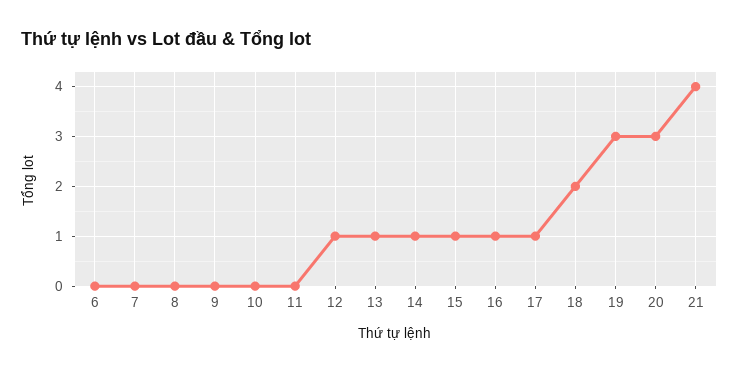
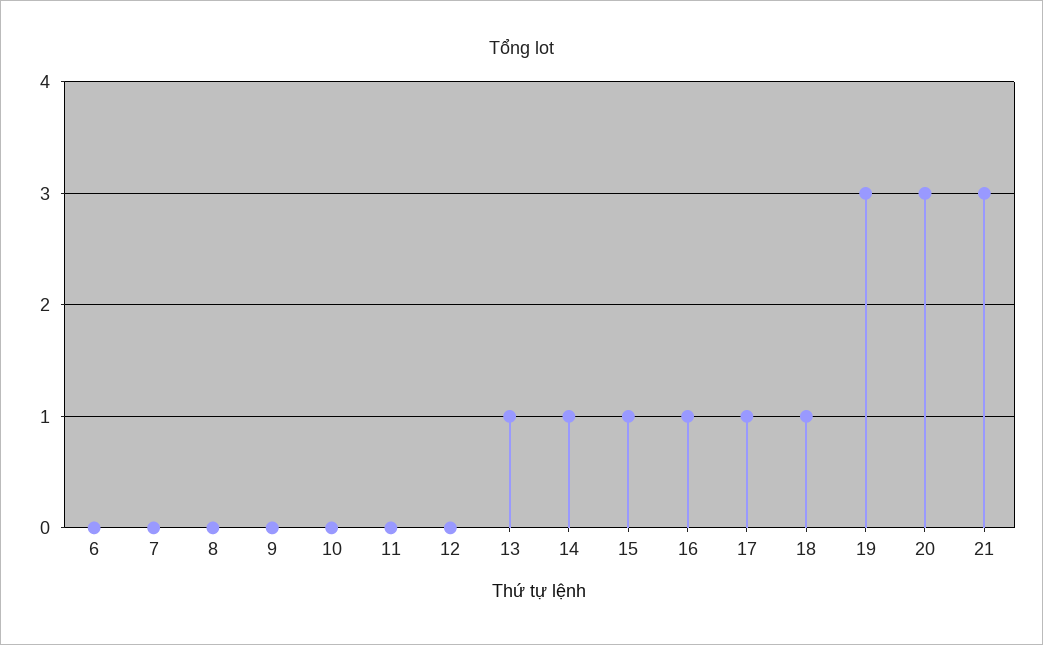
  {
    "6": 0,
    "7": 0,
    "8": 0,
    "9": 0,
    "10": 0,
    "11": 0,
-   "12": 1,
+   "12": 0,
    "13": 1,
    "14": 1,
    "15": 1,
    "16": 1,
    "17": 1,
-   "18": 2,
+   "18": 1,
    "19": 3,
    "20": 3,
-   "21": 4
+   "21": 3
  }

